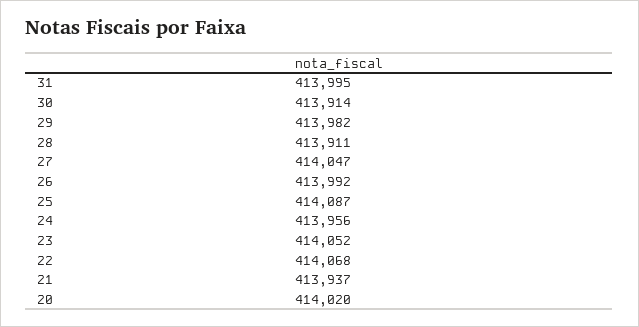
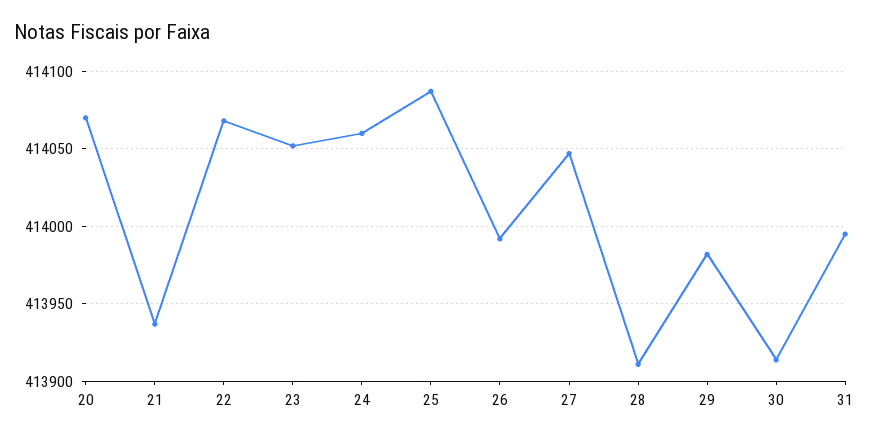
  {
    "31": 413995,
    "30": 413914,
    "29": 413982,
    "28": 413911,
    "27": 414047,
    "26": 413992,
    "25": 414087,
-   "24": 413956,
+   "24": 414060,
    "23": 414052,
    "22": 414068,
    "21": 413937,
-   "20": 414020
+   "20": 414070
  }

